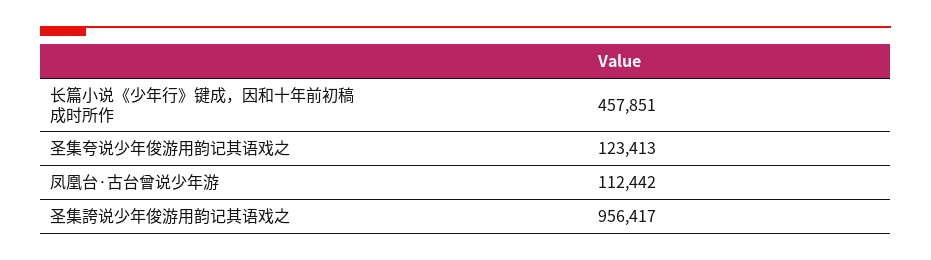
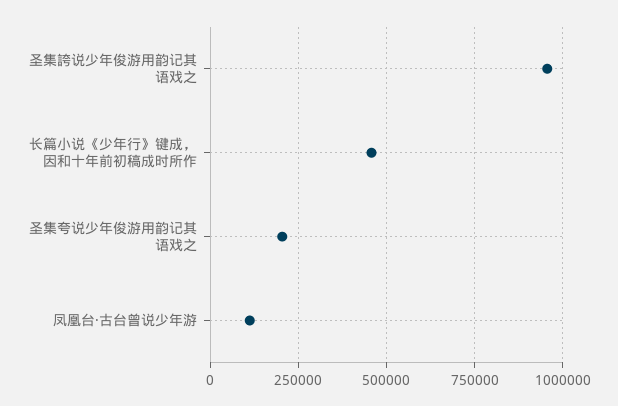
  {
    "长篇小说《少年行》键成，因和十年前初稿成时所作": 457851,
-   "圣集夸说少年俊游用韵记其语戏之": 123413,
+   "圣集夸说少年俊游用韵记其语戏之": 200000,
    "凤凰台·古台曾说少年游": 112442,
    "圣集誇说少年俊游用韵记其语戏之": 956417
  }

